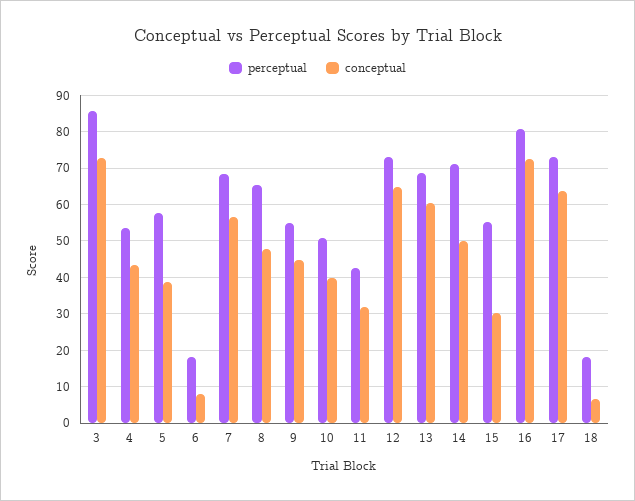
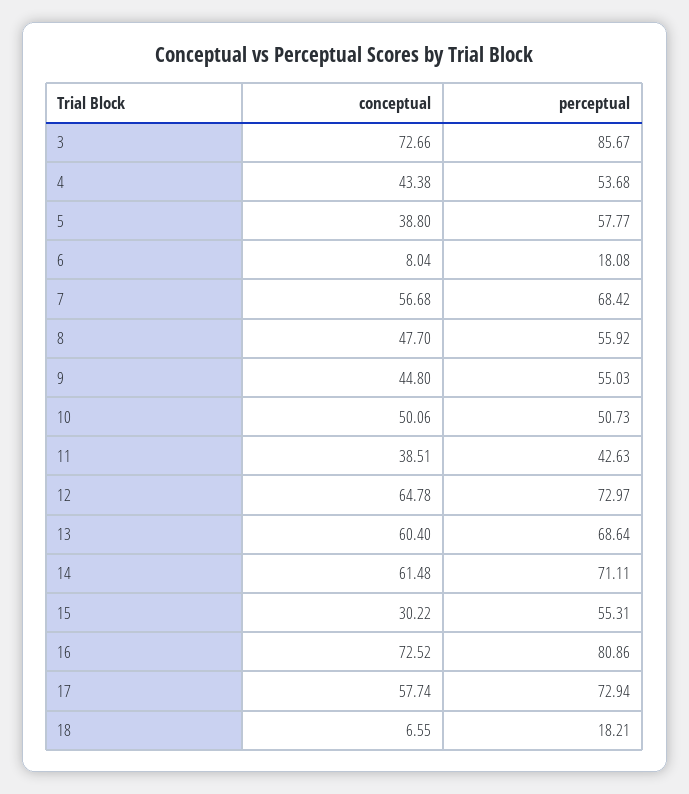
  {
    "perceptual": {
      "3": 85.67,
      "4": 53.68,
      "5": 57.77,
      "6": 18.08,
      "7": 68.42,
-     "8": 66,
+     "8": 55.92,
      "9": 55.03,
      "10": 50.73,
      "11": 42.63,
      "12": 72.97,
      "13": 68.64,
      "14": 71.11,
      "15": 55.31,
      "16": 80.86,
      "17": 72.94,
      "18": 18.21
    },
    "conceptual": {
      "3": 72.66,
      "4": 43.38,
      "5": 38.8,
      "6": 8.04,
      "7": 56.68,
      "8": 47.7,
      "9": 44.8,
-     "10": 40,
+     "10": 50.06,
-     "11": 32,
+     "11": 38.51,
      "12": 64.78,
      "13": 60.4,
-     "14": 50,
+     "14": 61.48,
      "15": 30.22,
      "16": 72.52,
-     "17": 64,
+     "17": 57.74,
      "18": 6.55
    }
  }

